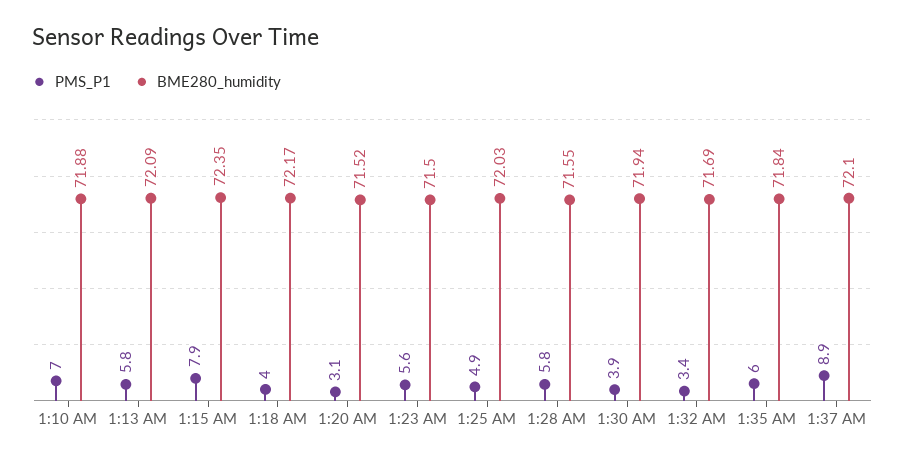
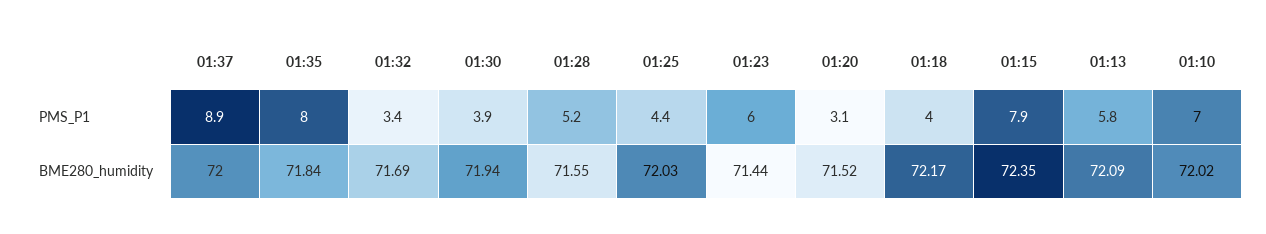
  {
    "PMS_P1": {
      "1:10 AM": 7,
      "1:13 AM": 5.8,
      "1:15 AM": 7.9,
      "1:18 AM": 4,
      "1:20 AM": 3.1,
-     "1:23 AM": 5.6,
+     "1:23 AM": 6,
-     "1:25 AM": 4.9,
+     "1:25 AM": 4.4,
-     "1:28 AM": 5.8,
+     "1:28 AM": 5.2,
      "1:30 AM": 3.9,
      "1:32 AM": 3.4,
-     "1:35 AM": 6,
+     "1:35 AM": 8,
      "1:37 AM": 8.9
    },
    "BME280_humidity": {
-     "1:10 AM": 71.88,
+     "1:10 AM": 72.02,
      "1:13 AM": 72.09,
      "1:15 AM": 72.35,
      "1:18 AM": 72.17,
      "1:20 AM": 71.52,
-     "1:23 AM": 71.5,
+     "1:23 AM": 71.44,
      "1:25 AM": 72.03,
      "1:28 AM": 71.55,
      "1:30 AM": 71.94,
      "1:32 AM": 71.69,
      "1:35 AM": 71.84,
-     "1:37 AM": 72.1
+     "1:37 AM": 72
    }
  }

